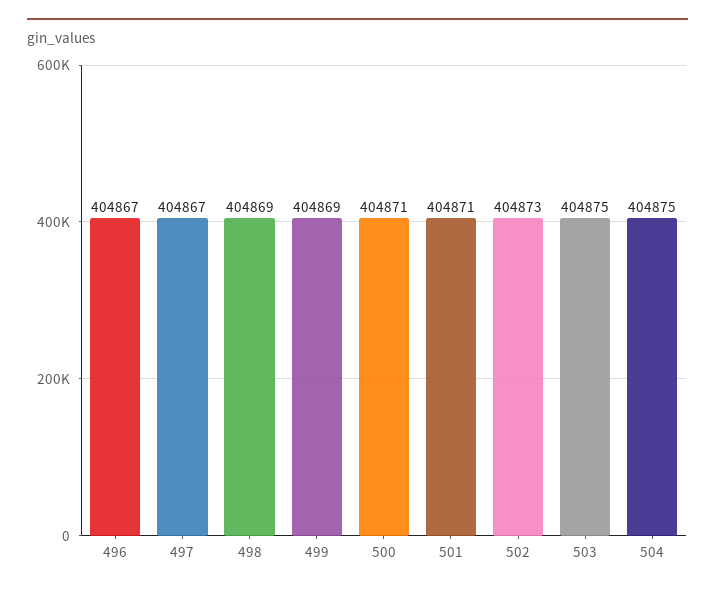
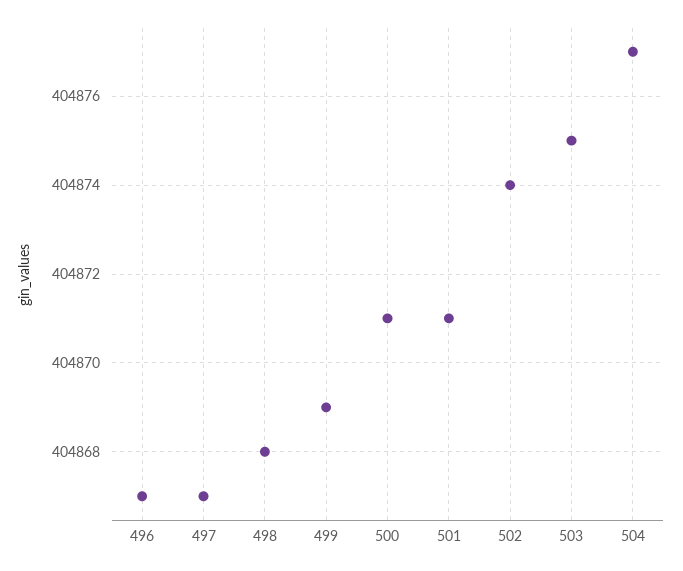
  {
    "496": 404867,
    "497": 404867,
-   "498": 404869,
+   "498": 404868,
    "499": 404869,
    "500": 404871,
    "501": 404871,
-   "502": 404873,
+   "502": 404874,
    "503": 404875,
-   "504": 404875
+   "504": 404877
  }

